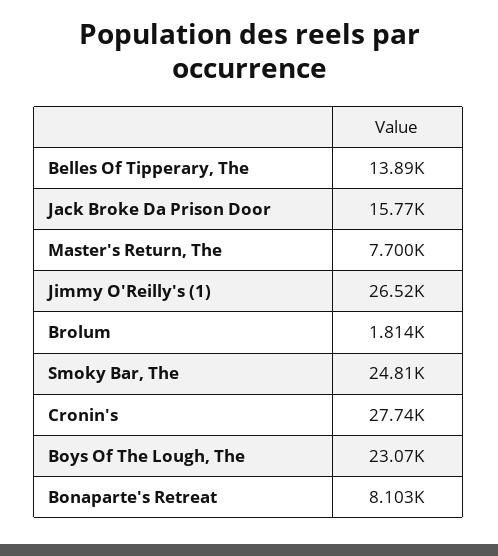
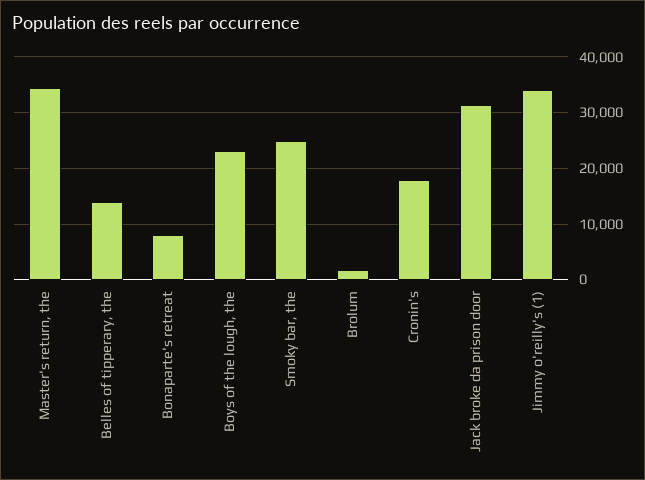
  {
    "Belles Of Tipperary, The": 13890,
-   "Jack Broke Da Prison Door": 15770,
+   "Jack Broke Da Prison Door": 32000,
-   "Master's Return, The": 7700,
+   "Master's Return, The": 34000,
-   "Jimmy O'Reilly's (1)": 26520,
+   "Jimmy O'Reilly's (1)": 34000,
    "Brolum": 1814,
    "Smoky Bar, The": 24810,
-   "Cronin's": 27740,
+   "Cronin's": 18000,
    "Boys Of The Lough, The": 23070,
    "Bonaparte's Retreat": 8103
  }

